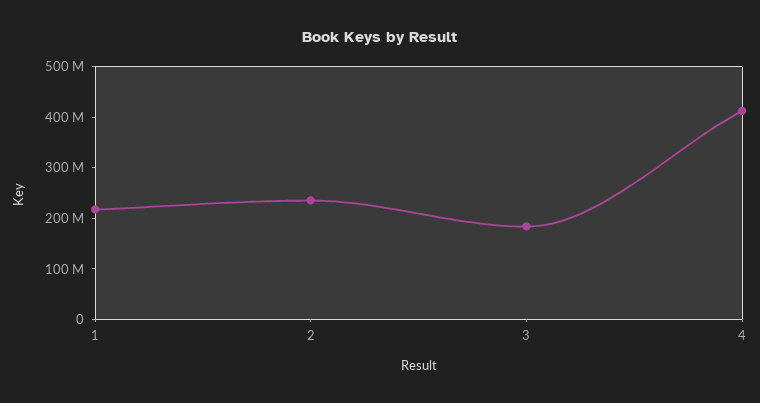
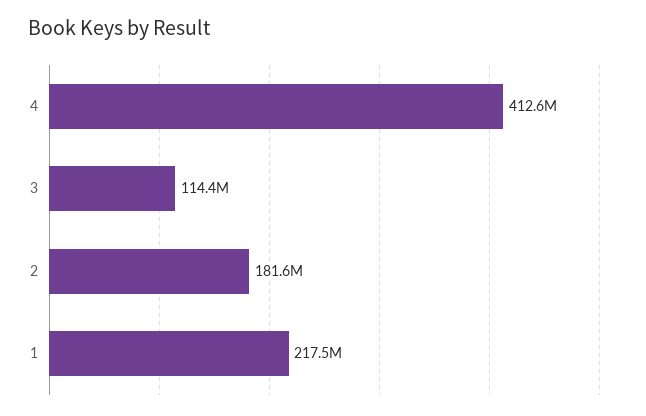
  {
    "1": 217500000,
-   "2": 240000000,
+   "2": 181600000,
-   "3": 180000000,
+   "3": 114400000,
    "4": 412600000
  }

